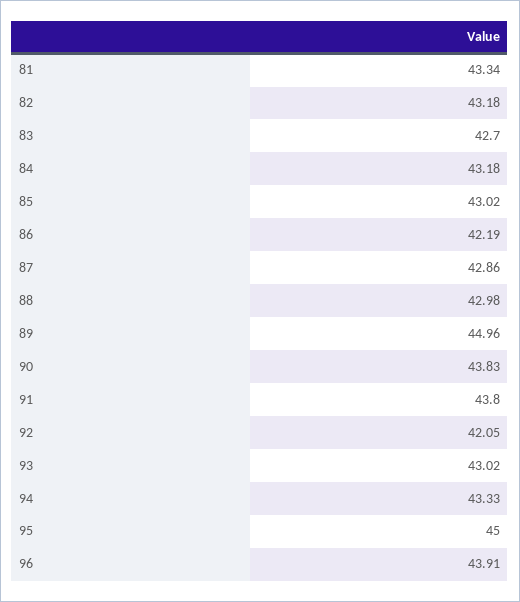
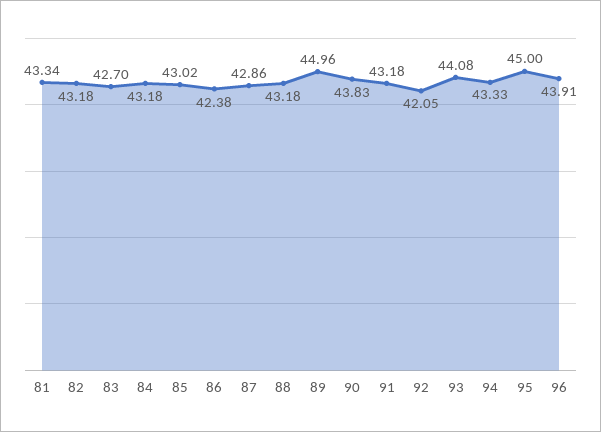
  {
    "81": 43.34,
    "82": 43.18,
    "83": 42.7,
    "84": 43.18,
    "85": 43.02,
-   "86": 42.19,
+   "86": 42.38,
    "87": 42.86,
-   "88": 42.98,
+   "88": 43.18,
    "89": 44.96,
    "90": 43.83,
-   "91": 43.8,
+   "91": 43.18,
    "92": 42.05,
-   "93": 43.02,
+   "93": 44.08,
    "94": 43.33,
    "95": 45,
    "96": 43.91
  }

